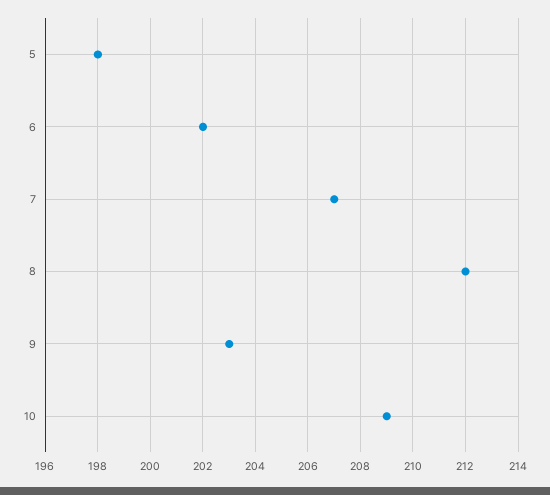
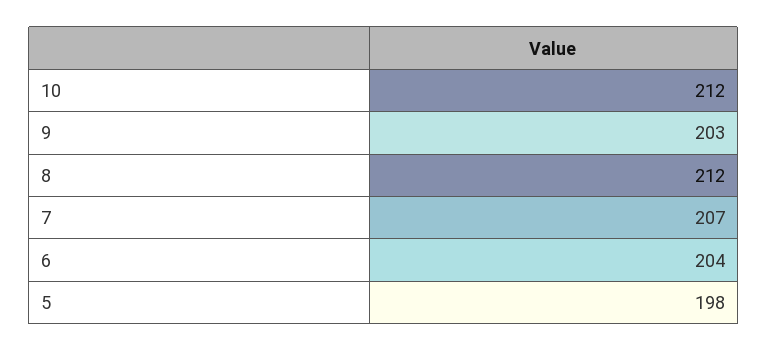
  {
    "5": 198,
-   "6": 202,
+   "6": 204,
    "7": 207,
    "8": 212,
    "9": 203,
-   "10": 209
+   "10": 212
  }

